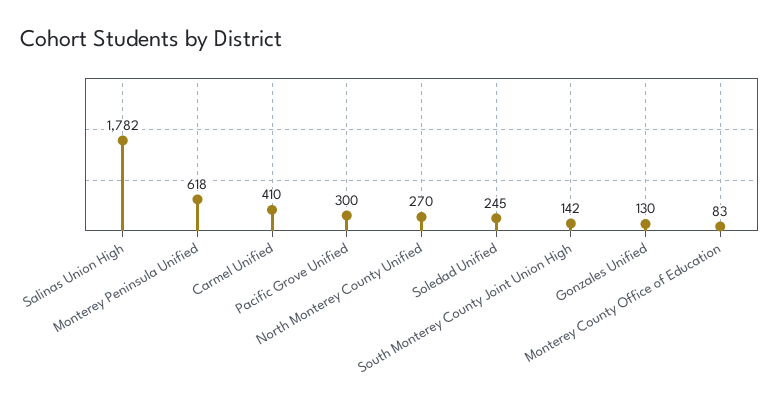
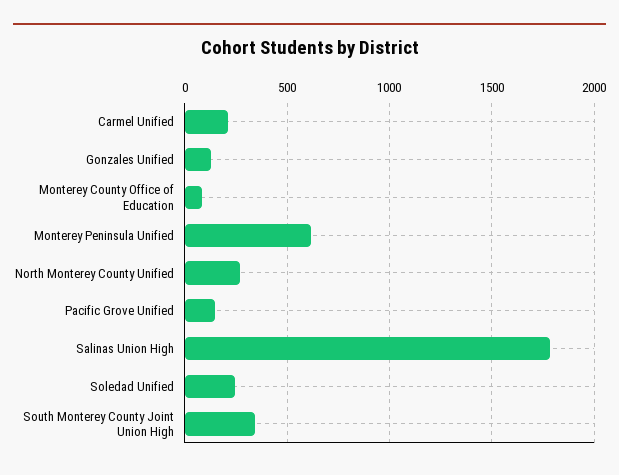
  {
    "Salinas Union High": 1782,
    "Monterey Peninsula Unified": 618,
-   "Carmel Unified": 410,
+   "Carmel Unified": 200,
-   "Pacific Grove Unified": 300,
+   "Pacific Grove Unified": 150,
    "North Monterey County Unified": 270,
    "Soledad Unified": 245,
-   "South Monterey County Joint Union High": 142,
+   "South Monterey County Joint Union High": 350,
    "Gonzales Unified": 130,
    "Monterey County Office of Education": 83
  }

